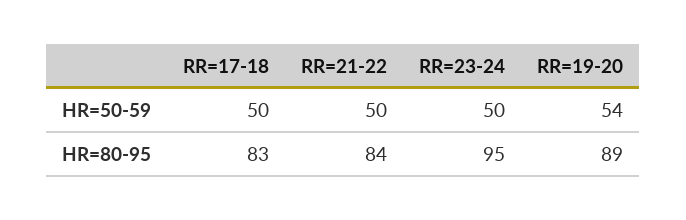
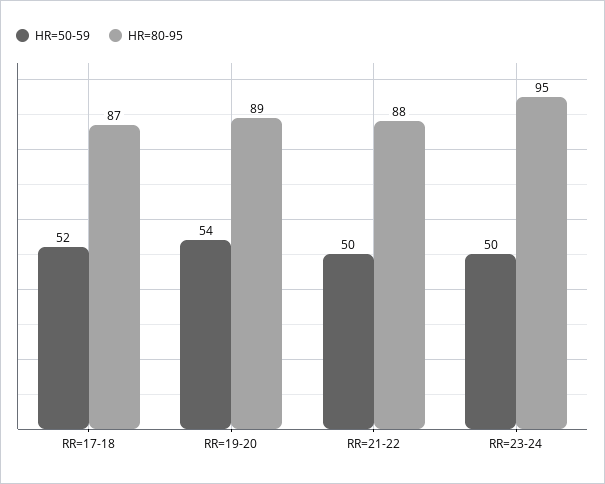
  {
    "HR=50-59": {
-     "RR=17-18": 50,
+     "RR=17-18": 52,
      "RR=21-22": 50,
      "RR=23-24": 50,
      "RR=19-20": 54
    },
    "HR=80-95": {
-     "RR=17-18": 83,
+     "RR=17-18": 87,
-     "RR=21-22": 84,
+     "RR=21-22": 88,
      "RR=23-24": 95,
      "RR=19-20": 89
    }
  }

